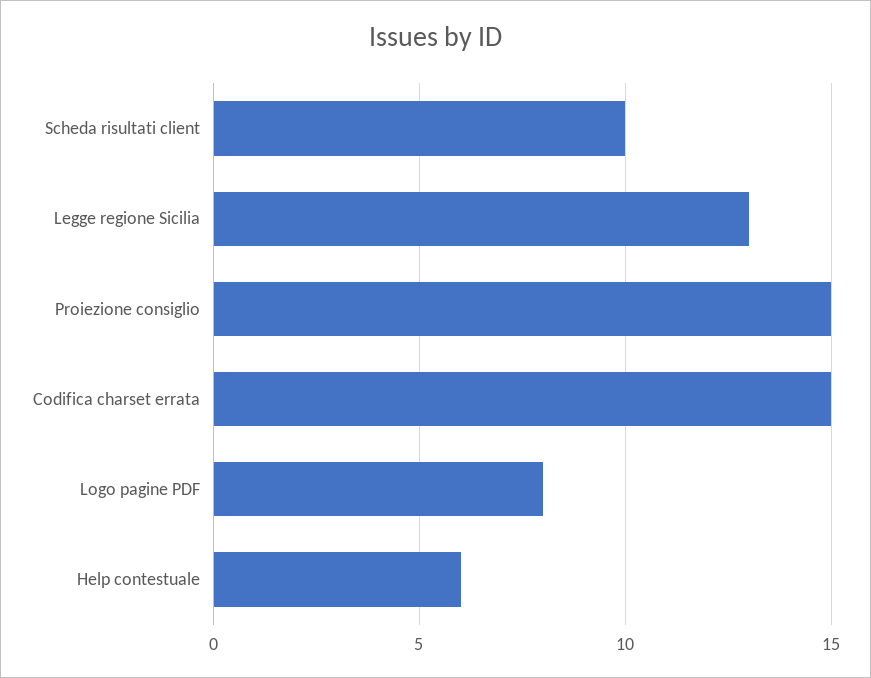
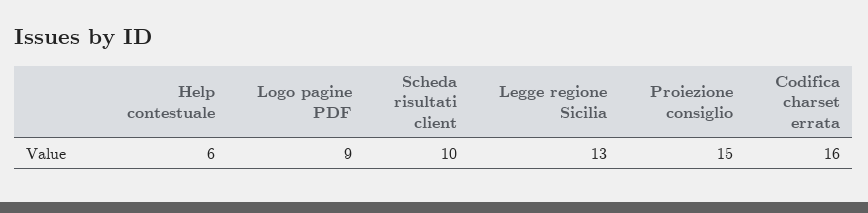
  {
    "Scheda risultati client": 10,
    "Legge regione Sicilia": 13,
    "Proiezione consiglio": 15,
-   "Codifica charset errata": 15,
+   "Codifica charset errata": 16,
-   "Logo pagine PDF": 8,
+   "Logo pagine PDF": 9,
    "Help contestuale": 6
  }

